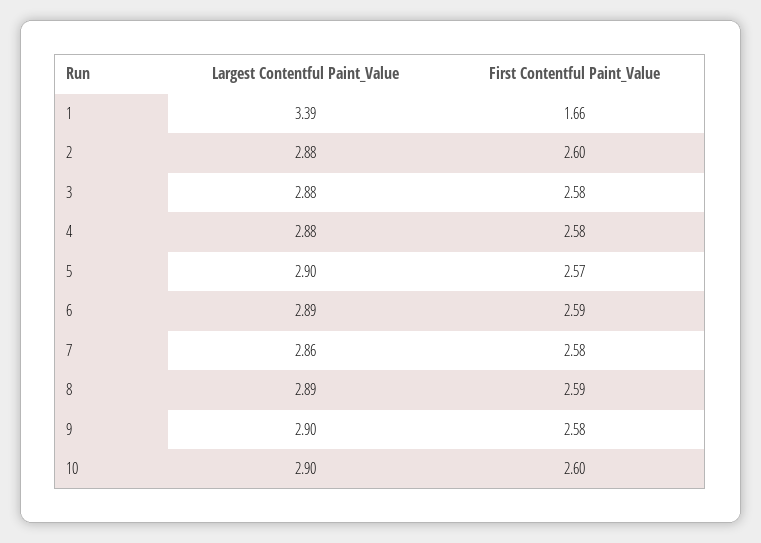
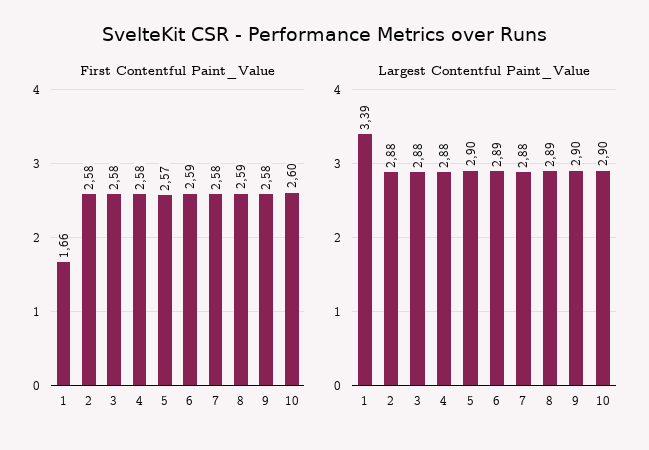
  {
    "Largest Contentful Paint_Value": {
      "1": 3.39,
      "2": 2.88,
      "3": 2.88,
      "4": 2.88,
      "5": 2.9,
      "6": 2.89,
-     "7": 2.86,
+     "7": 2.88,
      "8": 2.89,
      "9": 2.9,
      "10": 2.9
    },
    "First Contentful Paint_Value": {
      "1": 1.66,
-     "2": 2.6,
+     "2": 2.58,
      "3": 2.58,
      "4": 2.58,
      "5": 2.57,
      "6": 2.59,
      "7": 2.58,
      "8": 2.59,
      "9": 2.58,
      "10": 2.6
    }
  }

